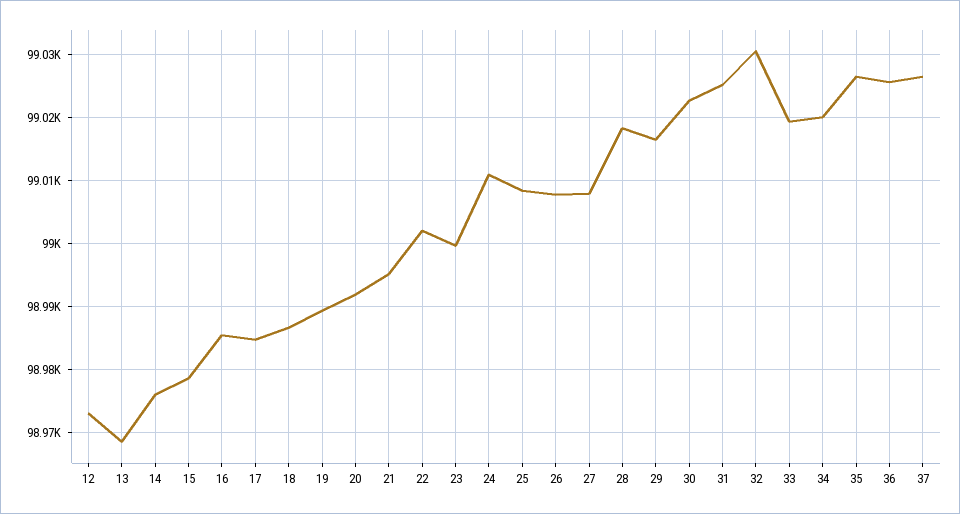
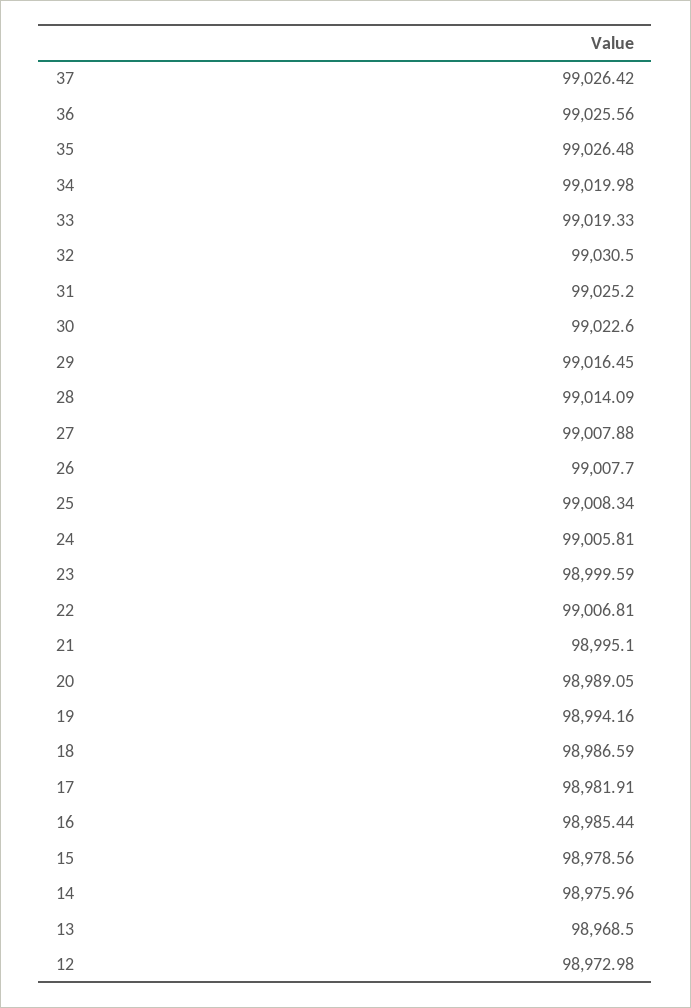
  {
    "12": 98972.98,
    "13": 98968.5,
    "14": 98975.96,
    "15": 98978.56,
    "16": 98985.44,
-   "17": 98985,
+   "17": 98981.91,
    "18": 98986.59,
-   "19": 98989,
+   "19": 98994.16,
-   "20": 98992,
+   "20": 98989.05,
    "21": 98995.1,
-   "22": 99002,
+   "22": 99006.81,
    "23": 98999.59,
-   "24": 99011,
+   "24": 99005.81,
    "25": 99008.34,
    "26": 99007.7,
    "27": 99007.88,
-   "28": 99018,
+   "28": 99014.09,
    "29": 99016.45,
    "30": 99022.6,
    "31": 99025.2,
    "32": 99030.5,
    "33": 99019.33,
    "34": 99019.98,
    "35": 99026.48,
    "36": 99025.56,
    "37": 99026.42
  }

